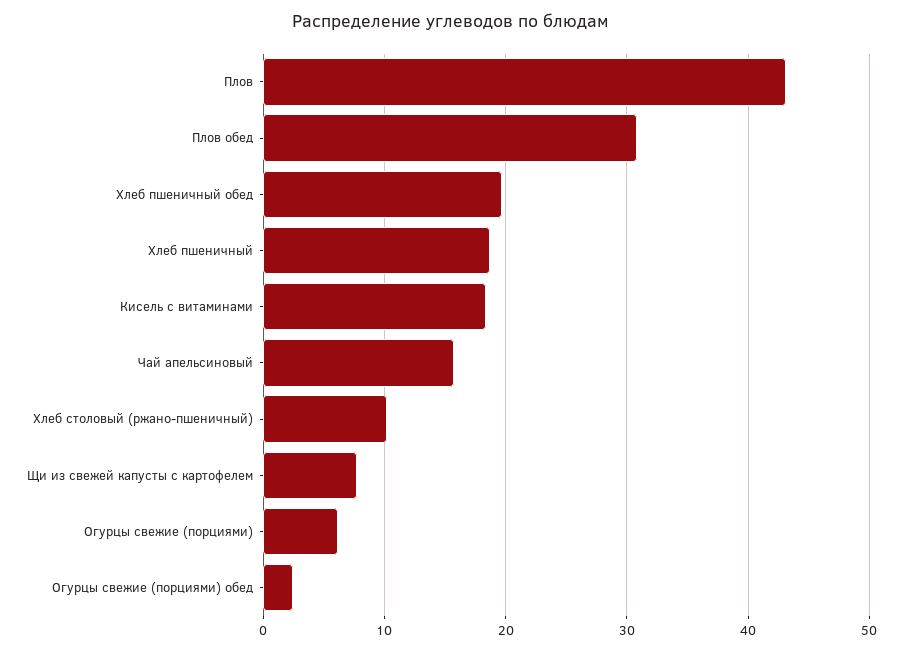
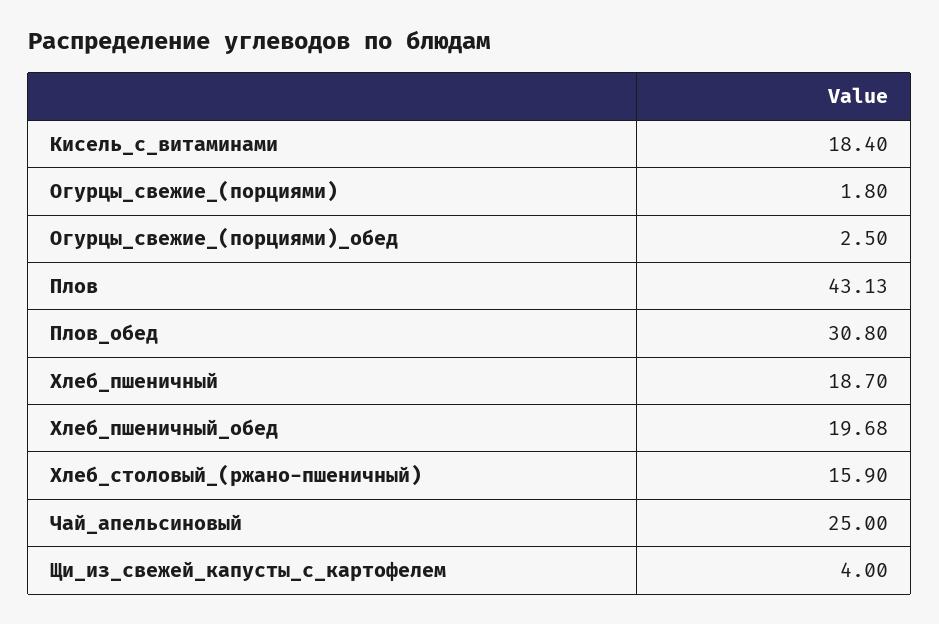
  {
    "Плов": 43.13,
    "Плов обед": 30.8,
    "Хлеб пшеничный обед": 19.68,
    "Хлеб пшеничный": 18.7,
    "Кисель с витаминами": 18.4,
-   "Чай апельсиновый": 16,
+   "Чай апельсиновый": 25,
-   "Хлеб столовый (ржано-пшеничный)": 10,
+   "Хлеб столовый (ржано-пшеничный)": 15.9,
-   "Щи из свежей капусты с картофелем": 8,
+   "Щи из свежей капусты с картофелем": 4,
-   "Огурцы свежие (порциями)": 6,
+   "Огурцы свежие (порциями)": 1.8,
    "Огурцы свежие (порциями) обед": 2.5
  }

